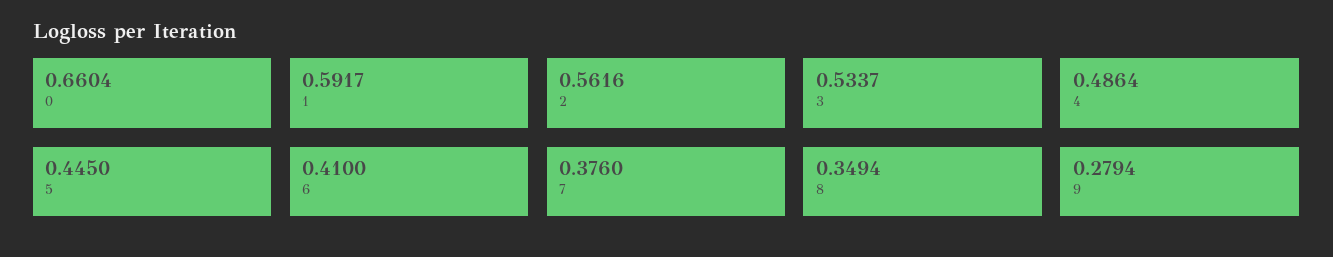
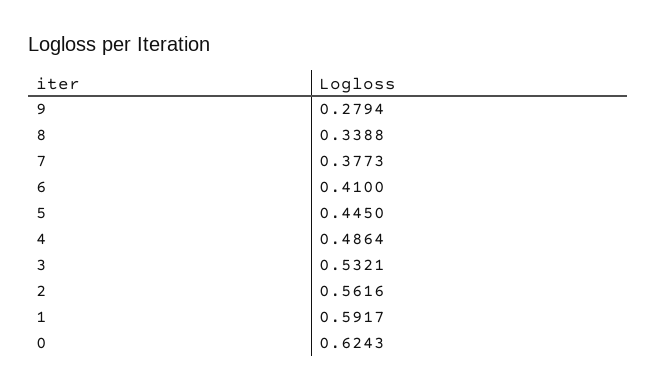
  {
-   "0": 0.6604,
+   "0": 0.6243,
    "1": 0.5917,
    "2": 0.5616,
-   "3": 0.5337,
+   "3": 0.5321,
    "4": 0.4864,
    "5": 0.445,
    "6": 0.41,
-   "7": 0.376,
+   "7": 0.3773,
-   "8": 0.3494,
+   "8": 0.3388,
    "9": 0.2794
  }

